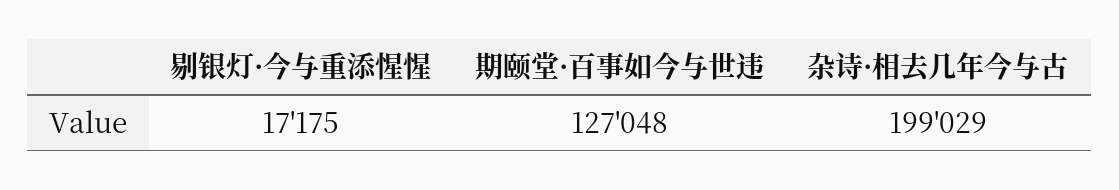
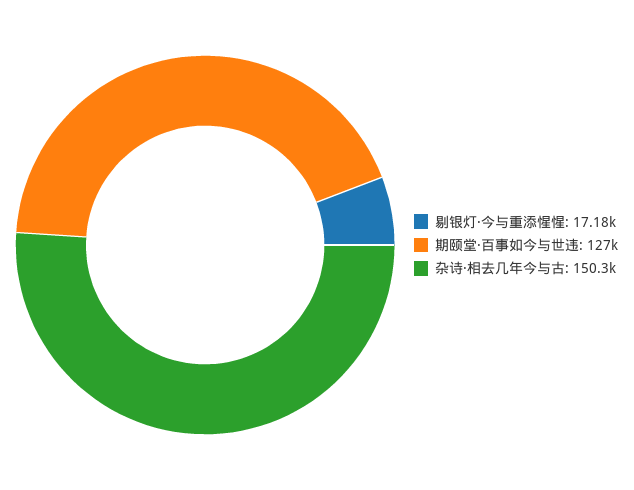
  {
    "剔银灯·今与重添惺惺": 17175,
    "期颐堂·百事如今与世违": 127048,
-   "杂诗·相去几年今与古": 199029
+   "杂诗·相去几年今与古": 150300
  }

